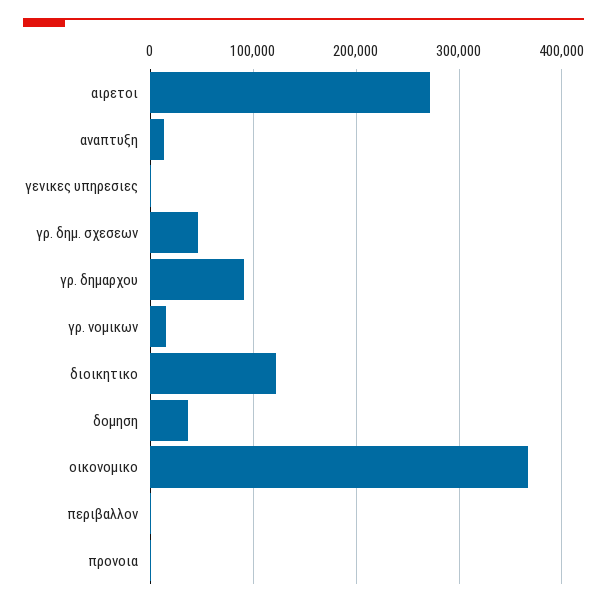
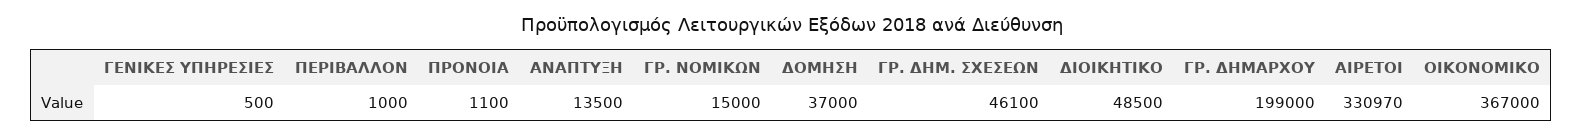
  {
-   "αιρετοι": 270000,
+   "αιρετοι": 330970,
    "αναπτυξη": 13500,
    "γενικες υπηρεσιες": 500,
    "γρ. δημ. σχεσεων": 46100,
-   "γρ. δημαρχου": 90000,
+   "γρ. δημαρχου": 199000,
    "γρ. νομικων": 15000,
-   "διοικητικο": 120000,
+   "διοικητικο": 48500,
    "δομηση": 37000,
    "οικονομικο": 367000,
    "περιβαλλον": 1000,
    "προνοια": 1100
  }

